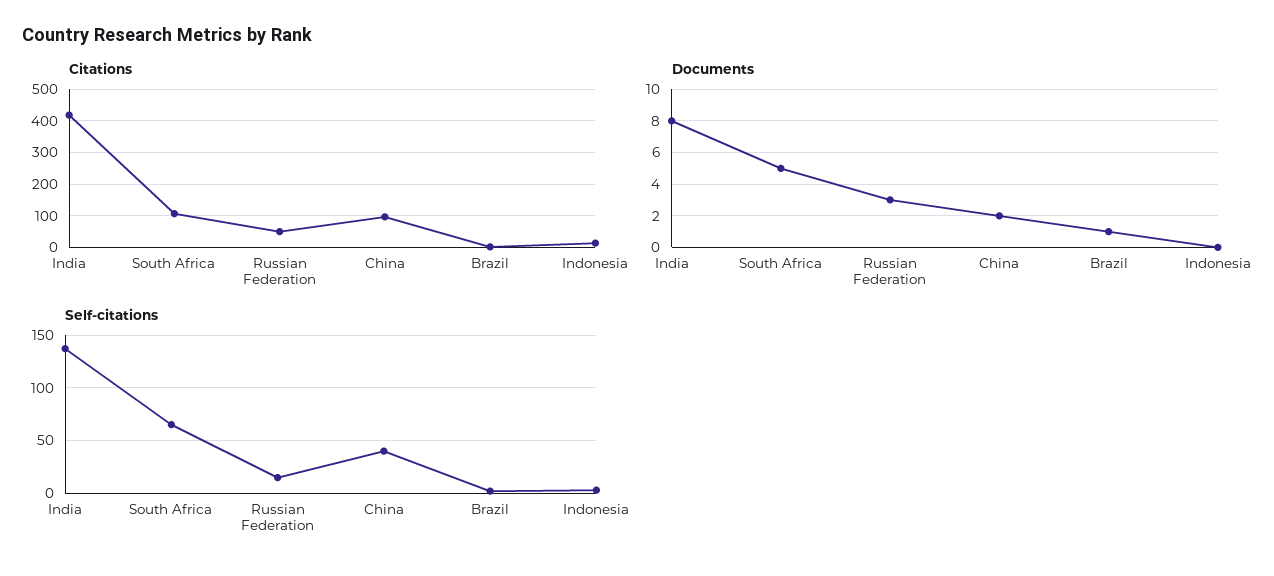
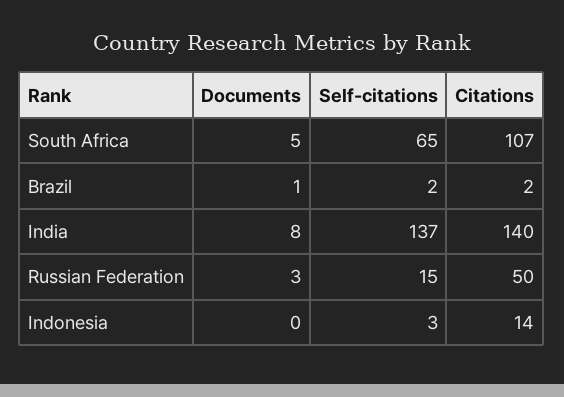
  {
    "Citations": {
-     "India": 420,
+     "India": 140,
      "South Africa": 107,
      "Russian Federation": 50,
-     "China": 100,
      "Brazil": 2,
      "Indonesia": 14
    },
    "Documents": {
      "India": 8,
      "South Africa": 5,
      "Russian Federation": 3,
-     "China": 2,
      "Brazil": 1,
      "Indonesia": 0
    },
    "Self-citations": {
      "India": 137,
      "South Africa": 65,
      "Russian Federation": 15,
-     "China": 40,
      "Brazil": 2,
      "Indonesia": 3
    }
  }

